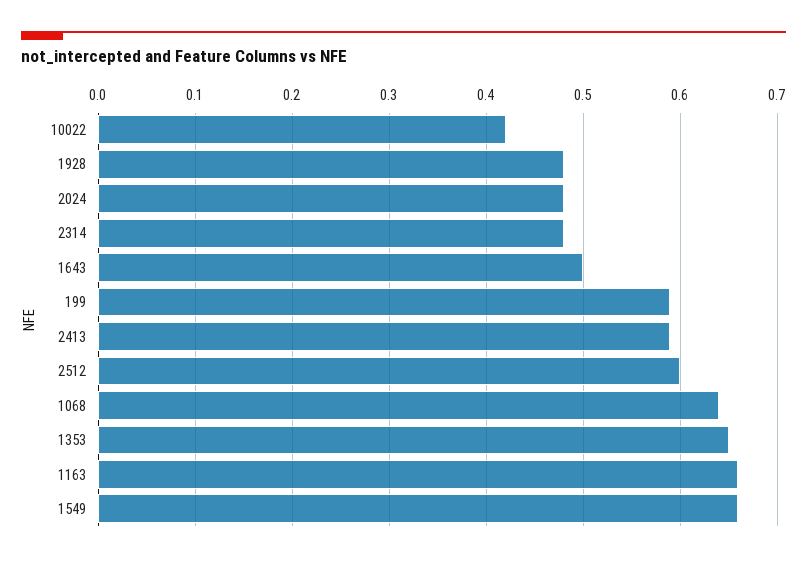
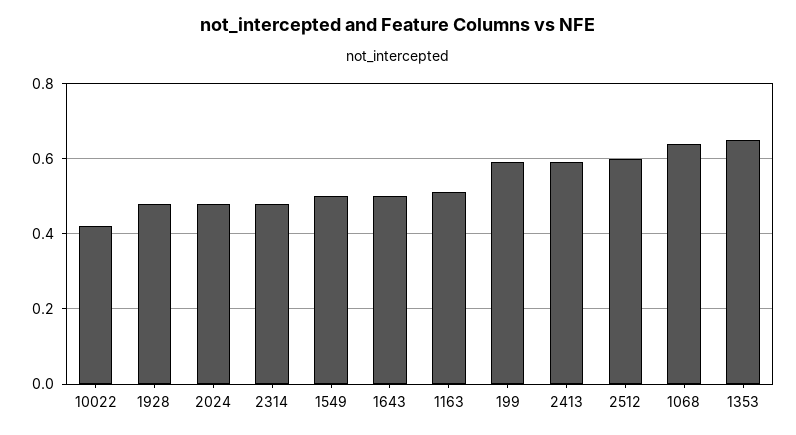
  {
    "10022": 0.42,
    "1928": 0.48,
    "2024": 0.48,
    "2314": 0.48,
    "1643": 0.5,
    "199": 0.59,
    "2413": 0.59,
    "2512": 0.6,
    "1068": 0.64,
    "1353": 0.65,
-   "1163": 0.66,
+   "1163": 0.5,
-   "1549": 0.66
+   "1549": 0.5
  }

